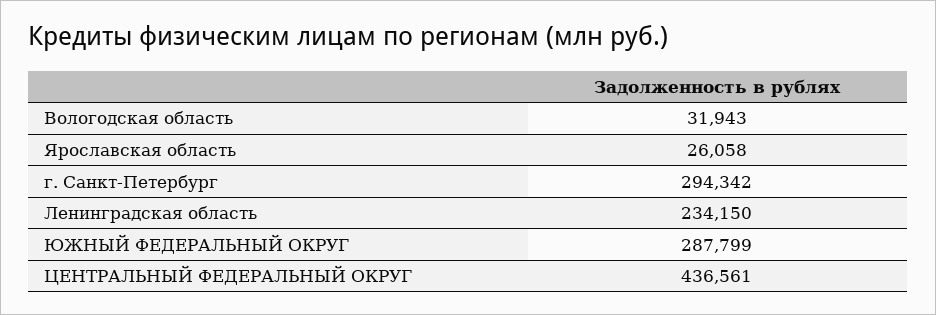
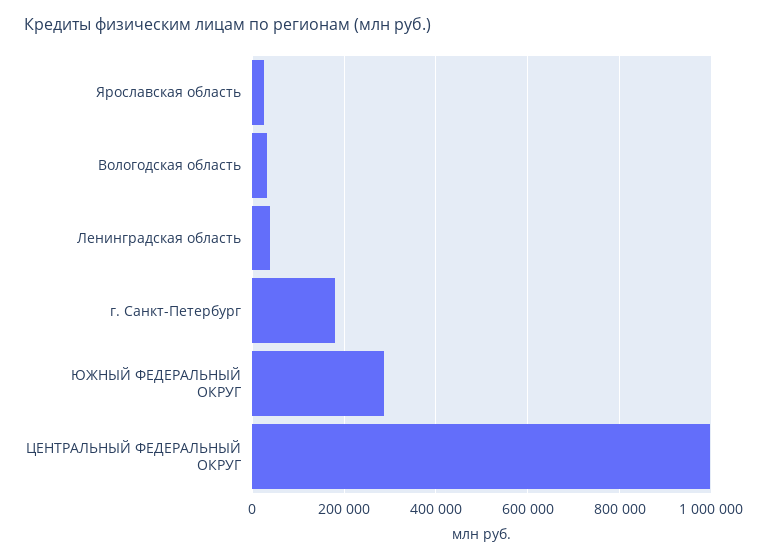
  {
    "Вологодская область": 31943,
    "Ярославская область": 26058,
-   "г. Санкт-Петербург": 294342,
+   "г. Санкт-Петербург": 180000,
-   "Ленинградская область": 234150,
+   "Ленинградская область": 40000,
    "ЮЖНЫЙ ФЕДЕРАЛЬНЫЙ ОКРУГ": 287799,
-   "ЦЕНТРАЛЬНЫЙ ФЕДЕРАЛЬНЫЙ ОКРУГ": 436561
+   "ЦЕНТРАЛЬНЫЙ ФЕДЕРАЛЬНЫЙ ОКРУГ": 1000000
  }

